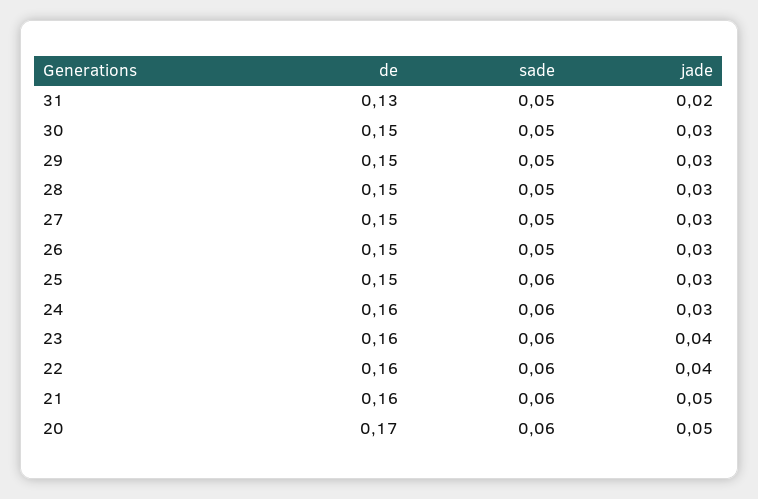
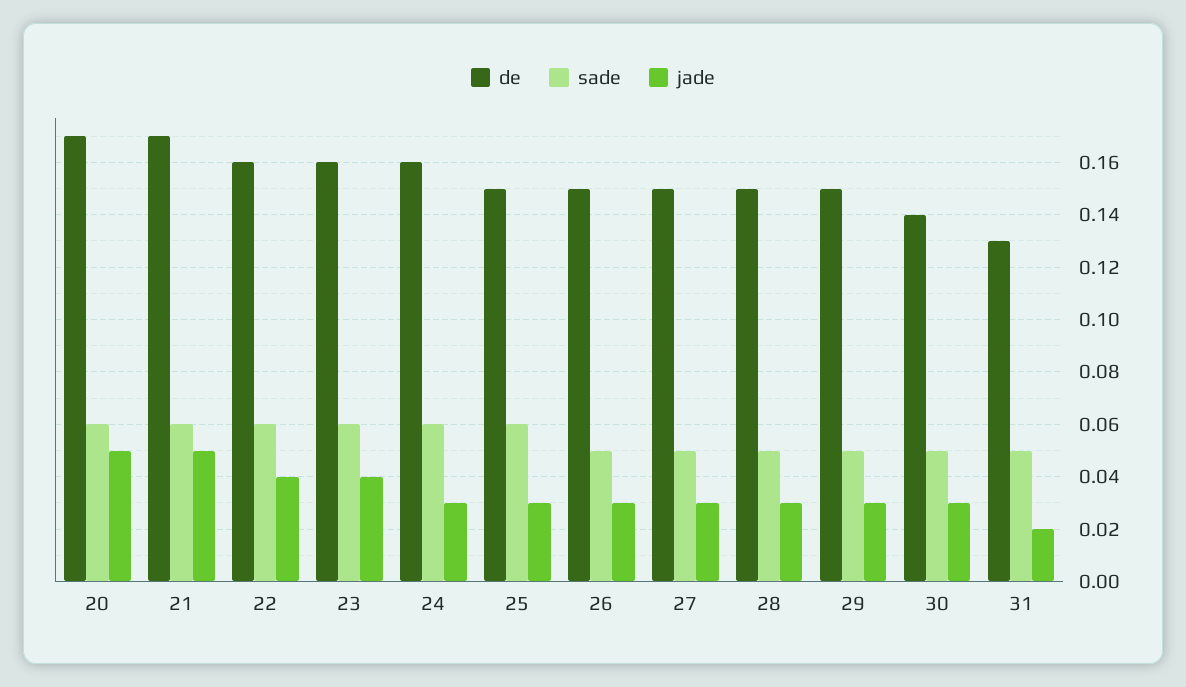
  {
    "de": {
      "31": 0.13,
-     "30": 0.15,
+     "30": 0.14,
      "29": 0.15,
      "28": 0.15,
      "27": 0.15,
      "26": 0.15,
      "25": 0.15,
      "24": 0.16,
      "23": 0.16,
      "22": 0.16,
-     "21": 0.16,
+     "21": 0.17,
      "20": 0.17
    },
    "sade": {
      "31": 0.05,
      "30": 0.05,
      "29": 0.05,
      "28": 0.05,
      "27": 0.05,
      "26": 0.05,
      "25": 0.06,
      "24": 0.06,
      "23": 0.06,
      "22": 0.06,
      "21": 0.06,
      "20": 0.06
    },
    "jade": {
      "31": 0.02,
      "30": 0.03,
      "29": 0.03,
      "28": 0.03,
      "27": 0.03,
      "26": 0.03,
      "25": 0.03,
      "24": 0.03,
      "23": 0.04,
      "22": 0.04,
      "21": 0.05,
      "20": 0.05
    }
  }

